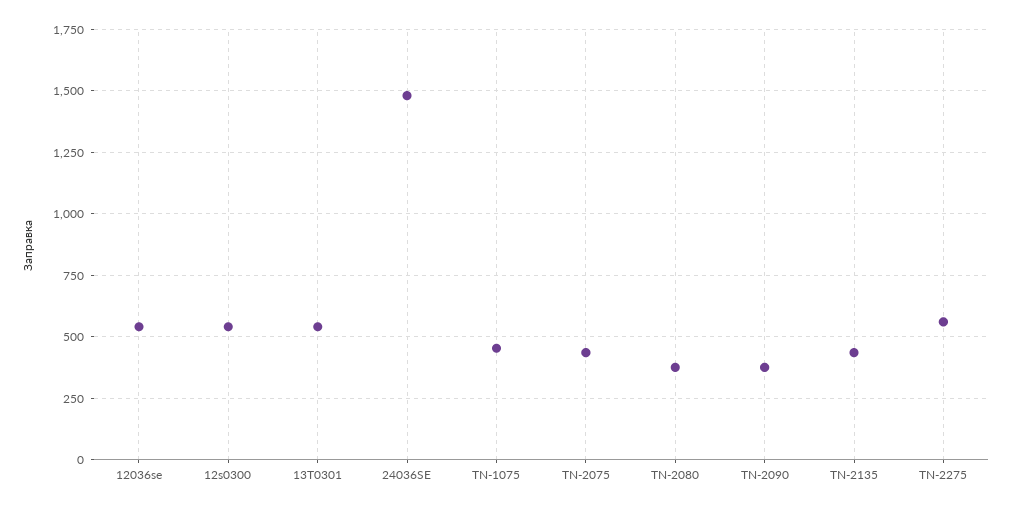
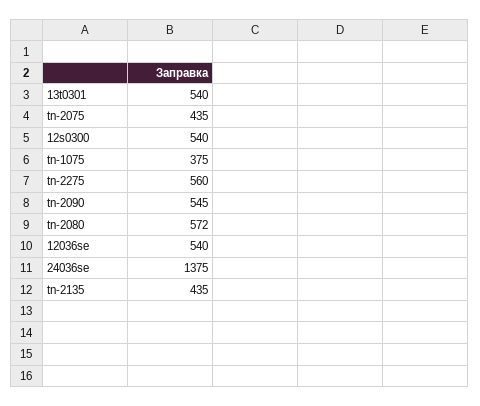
  {
    "12036se": 540,
    "12s0300": 540,
    "13T0301": 540,
-   "24036SE": 1475,
+   "24036SE": 1375,
-   "TN-1075": 450,
+   "TN-1075": 375,
    "TN-2075": 435,
-   "TN-2080": 375,
+   "TN-2080": 572,
-   "TN-2090": 375,
+   "TN-2090": 545,
    "TN-2135": 435,
    "TN-2275": 560
  }

